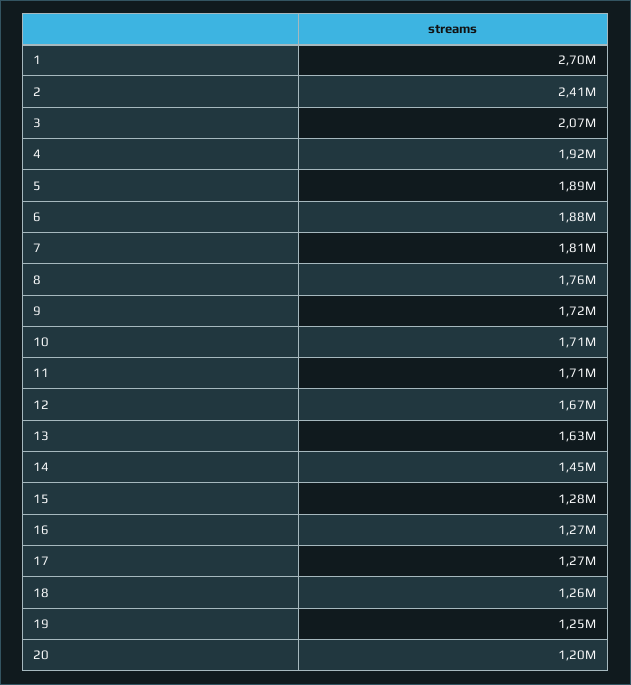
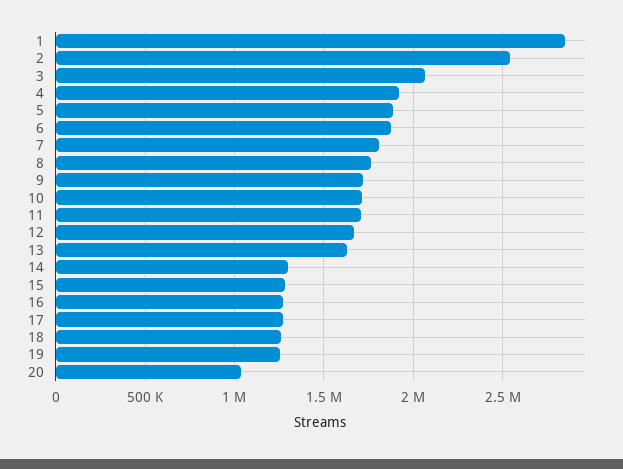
  {
-   "1": 2700000,
+   "1": 2850000,
-   "2": 2410000,
+   "2": 2550000,
    "3": 2070000,
    "4": 1920000,
    "5": 1890000,
    "6": 1880000,
    "7": 1810000,
    "8": 1760000,
    "9": 1720000,
    "10": 1710000,
    "11": 1710000,
    "12": 1670000,
    "13": 1630000,
-   "14": 1450000,
+   "14": 1300000,
    "15": 1280000,
    "16": 1270000,
    "17": 1270000,
    "18": 1260000,
    "19": 1250000,
-   "20": 1200000
+   "20": 1050000
  }

